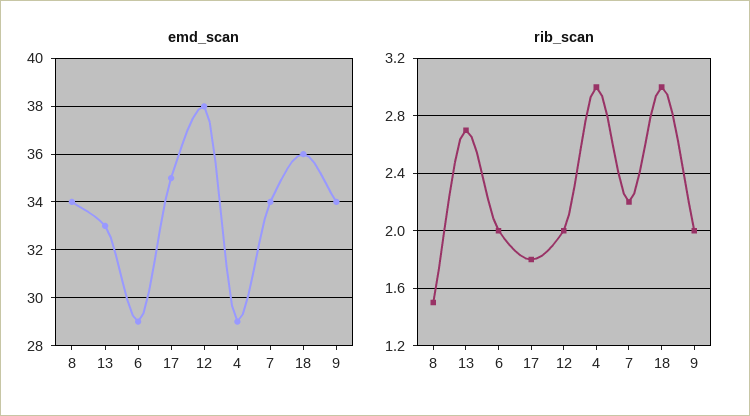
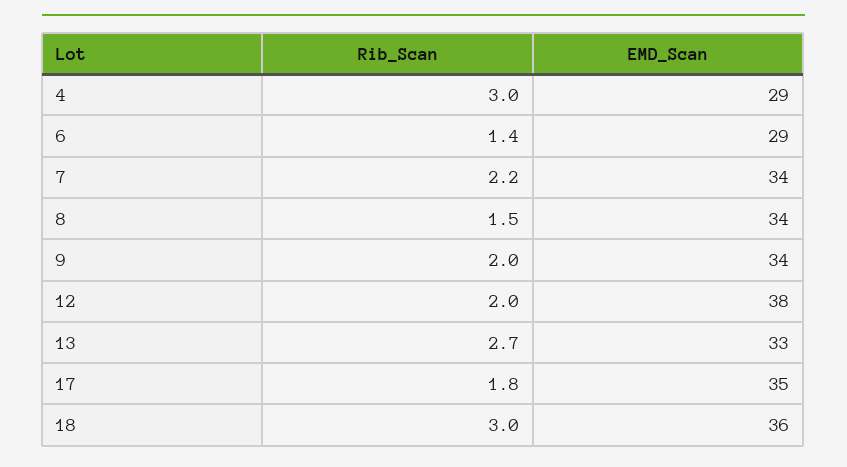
  {
    "emd_scan": {
      "8": 34,
      "13": 33,
      "6": 29,
      "17": 35,
      "12": 38,
      "4": 29,
      "7": 34,
      "18": 36,
      "9": 34
    },
    "rib_scan": {
      "8": 1.5,
      "13": 2.7,
-     "6": 2,
+     "6": 1.4,
      "17": 1.8,
      "12": 2,
      "4": 3,
      "7": 2.2,
      "18": 3,
      "9": 2
    }
  }

